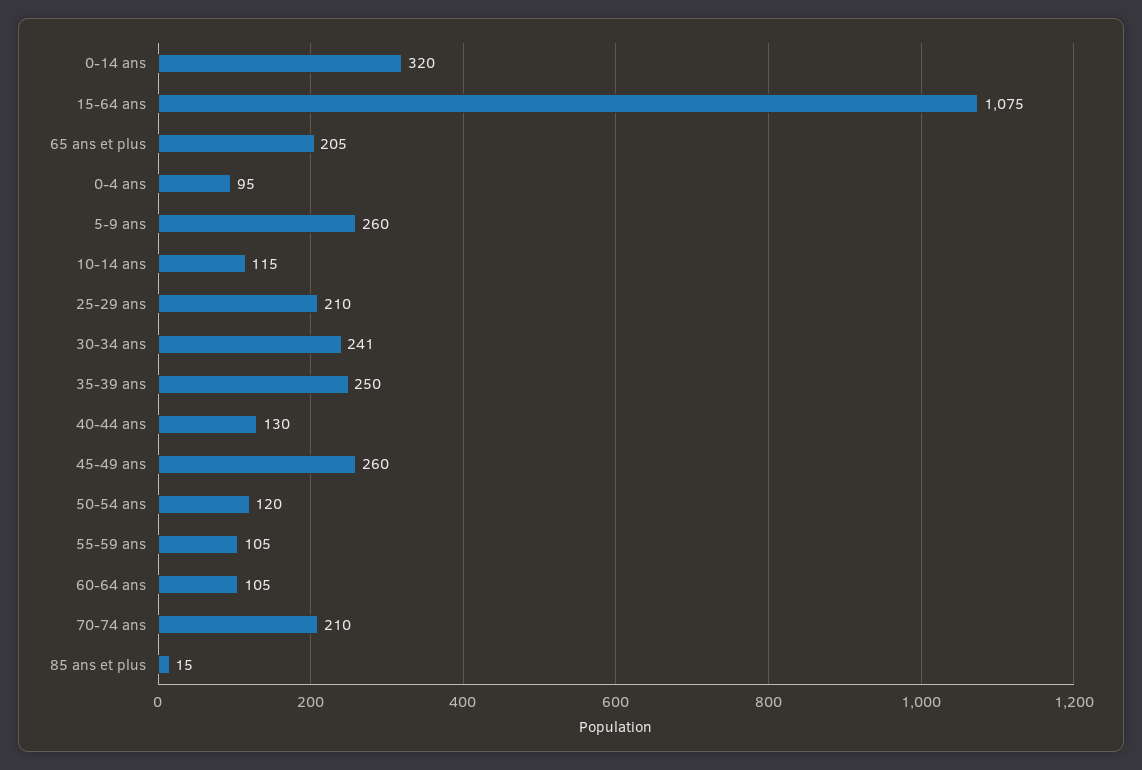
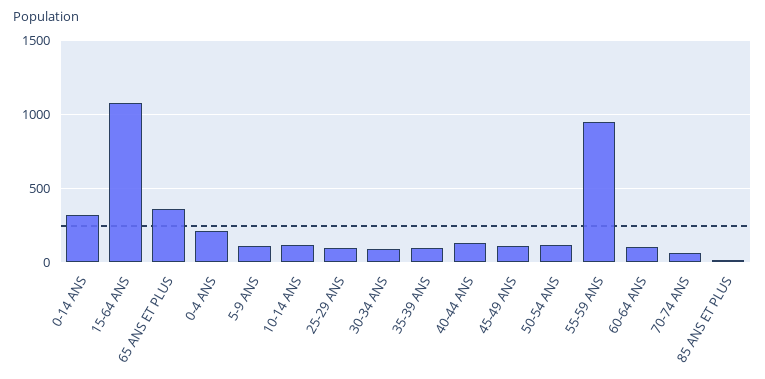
  {
    "0-14 ans": 320,
    "15-64 ans": 1075,
-   "65 ans et plus": 205,
+   "65 ans et plus": 350,
-   "0-4 ans": 95,
+   "0-4 ans": 200,
-   "5-9 ans": 260,
+   "5-9 ans": 100,
    "10-14 ans": 115,
-   "25-29 ans": 210,
+   "25-29 ans": 100,
-   "30-34 ans": 241,
+   "30-34 ans": 100,
-   "35-39 ans": 250,
+   "35-39 ans": 100,
    "40-44 ans": 130,
-   "45-49 ans": 260,
+   "45-49 ans": 100,
    "50-54 ans": 120,
-   "55-59 ans": 105,
+   "55-59 ans": 950,
    "60-64 ans": 105,
-   "70-74 ans": 210,
+   "70-74 ans": 50,
    "85 ans et plus": 15
  }

